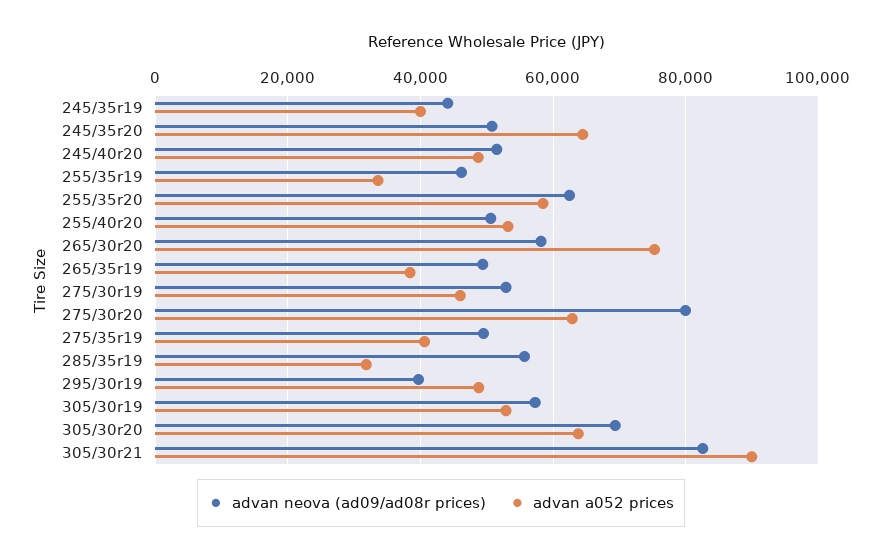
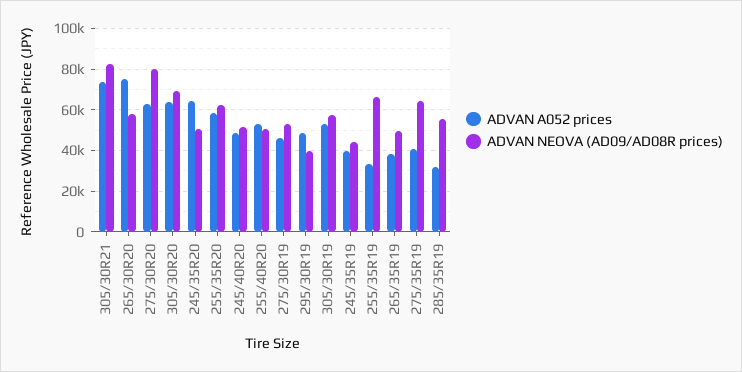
  {
    "advan neova (ad09/ad08r prices)": {
      "245/35r19": 44000,
      "245/35r20": 50000,
      "245/40r20": 52000,
-     "255/35r19": 46000,
+     "255/35r19": 65000,
      "255/35r20": 62000,
      "255/40r20": 50000,
      "265/30r20": 58000,
      "265/35r19": 50000,
      "275/30r19": 52000,
      "275/30r20": 80000,
-     "275/35r19": 50000,
+     "275/35r19": 65000,
      "285/35r19": 56000,
      "295/30r19": 40000,
      "305/30r19": 58000,
      "305/30r20": 70000,
      "305/30r21": 82000
    },
    "advan a052 prices": {
      "245/35r19": 40000,
      "245/35r20": 64000,
      "245/40r20": 48000,
      "255/35r19": 34000,
      "255/35r20": 58000,
      "255/40r20": 54000,
      "265/30r20": 76000,
      "265/35r19": 38000,
      "275/30r19": 46000,
      "275/30r20": 62000,
      "275/35r19": 40000,
      "285/35r19": 32000,
      "295/30r19": 48000,
      "305/30r19": 52000,
      "305/30r20": 64000,
-     "305/30r21": 90000
+     "305/30r21": 75000
    }
  }

